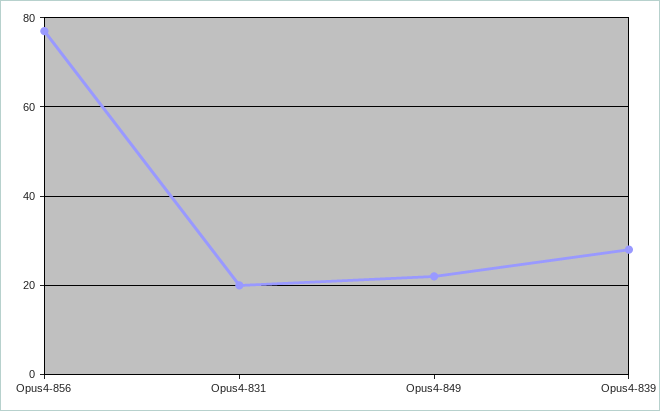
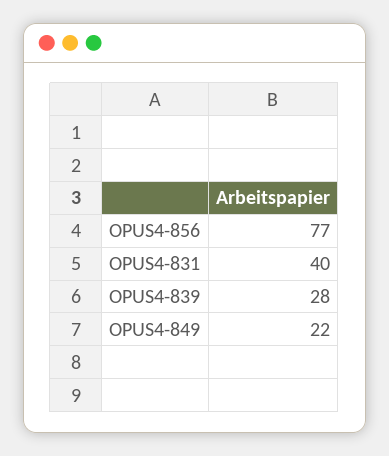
  {
    "Opus4-856": 77,
-   "Opus4-831": 20,
+   "Opus4-831": 40,
    "Opus4-849": 22,
    "Opus4-839": 28
  }

